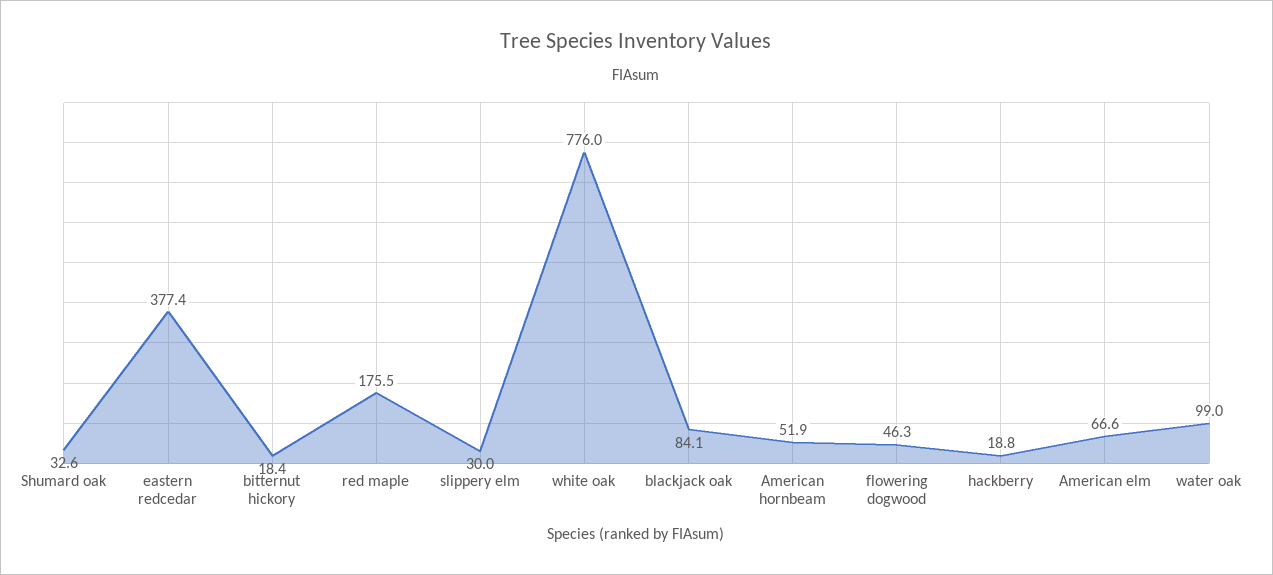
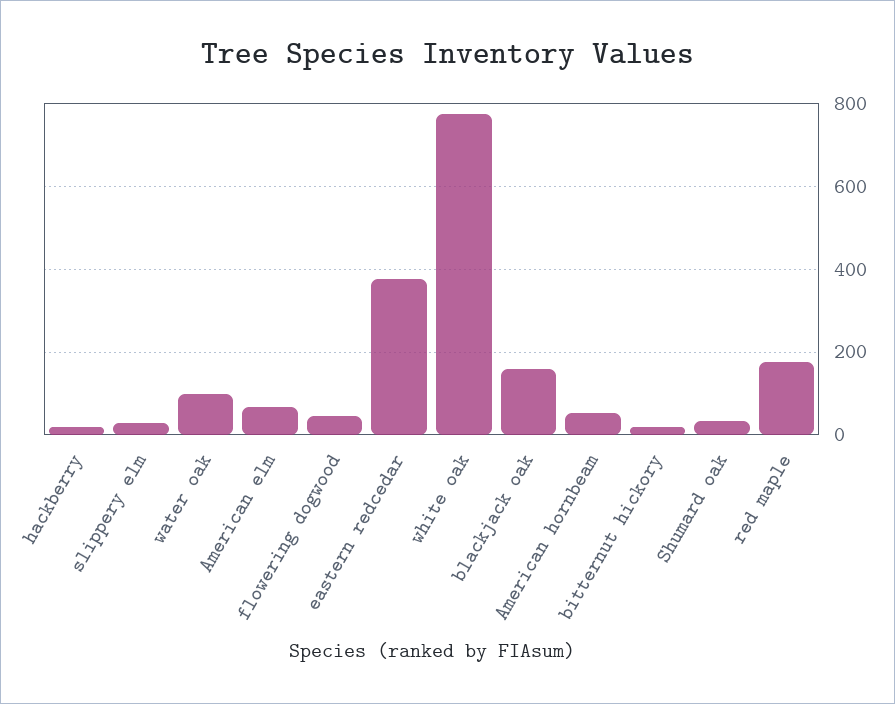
  {
    "Shumard oak": 32.6,
    "eastern redcedar": 377.4,
    "bitternut hickory": 18.4,
    "red maple": 175.5,
    "slippery elm": 30,
    "white oak": 776,
-   "blackjack oak": 84.1,
+   "blackjack oak": 160,
    "American hornbeam": 51.9,
    "flowering dogwood": 46.3,
    "hackberry": 18.8,
    "American elm": 66.6,
    "water oak": 99
  }

